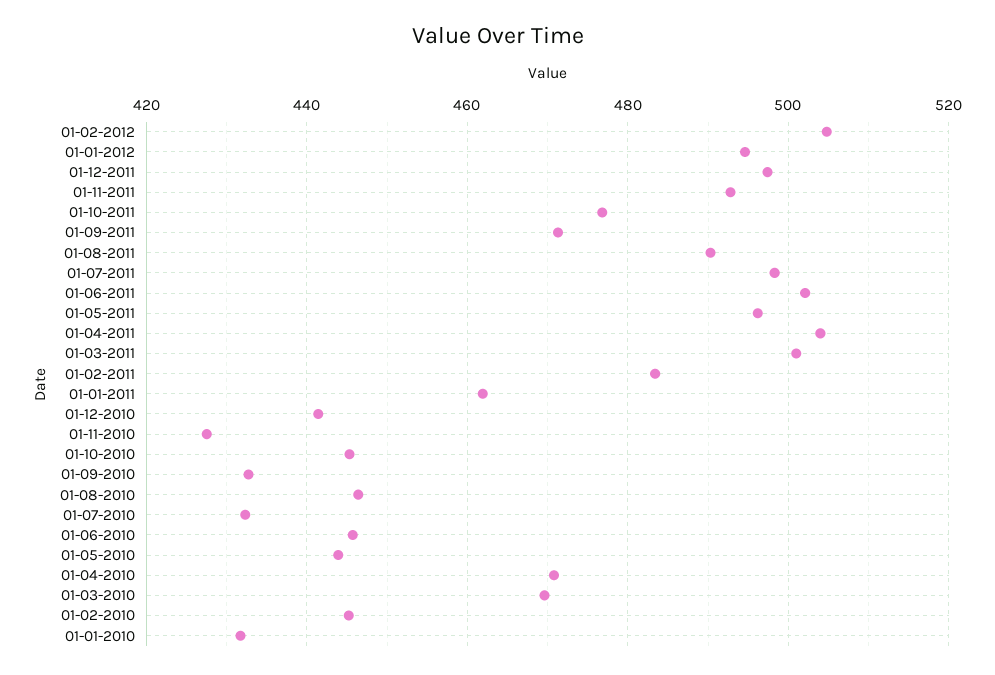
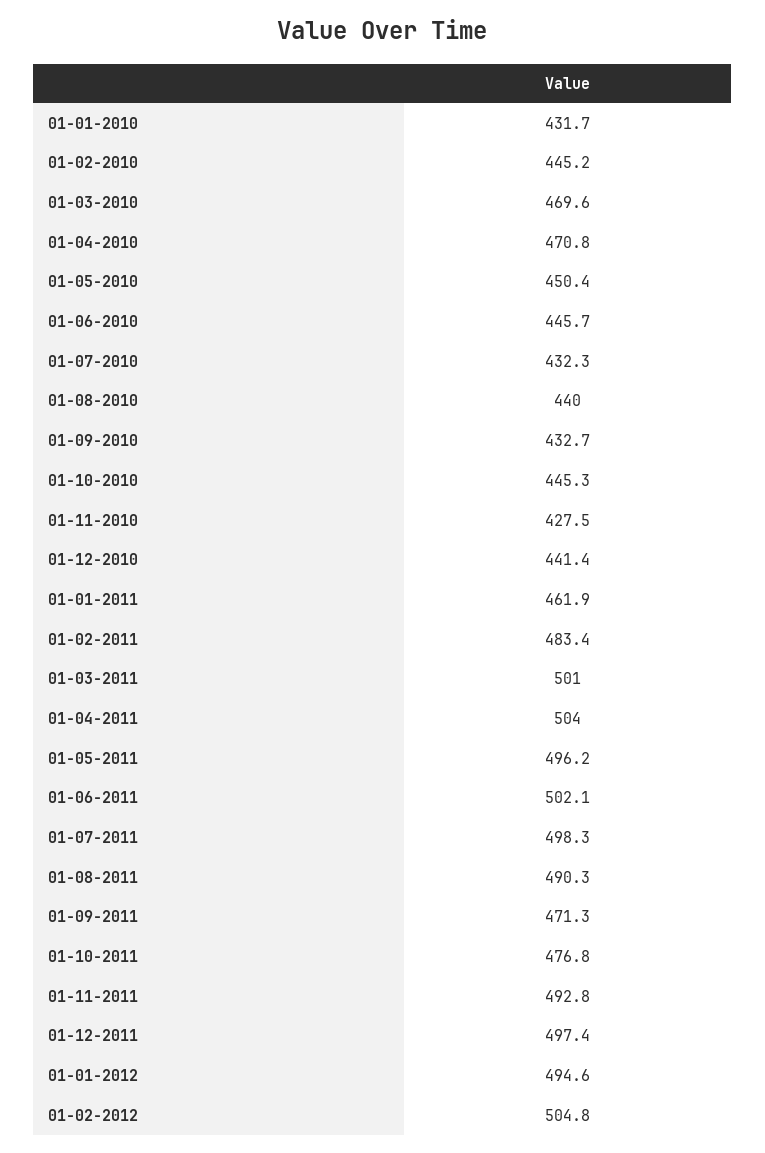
  {
    "01-02-2012": 504.8,
    "01-01-2012": 494.6,
    "01-12-2011": 497.4,
    "01-11-2011": 492.8,
    "01-10-2011": 476.8,
    "01-09-2011": 471.3,
    "01-08-2011": 490.3,
    "01-07-2011": 498.3,
    "01-06-2011": 502.1,
    "01-05-2011": 496.2,
    "01-04-2011": 504,
    "01-03-2011": 501,
    "01-02-2011": 483.4,
    "01-01-2011": 461.9,
    "01-12-2010": 441.4,
    "01-11-2010": 427.5,
    "01-10-2010": 445.3,
    "01-09-2010": 432.7,
-   "01-08-2010": 446,
+   "01-08-2010": 440,
    "01-07-2010": 432.3,
    "01-06-2010": 445.7,
-   "01-05-2010": 444,
+   "01-05-2010": 450.4,
    "01-04-2010": 470.8,
    "01-03-2010": 469.6,
    "01-02-2010": 445.2,
    "01-01-2010": 431.7
  }

